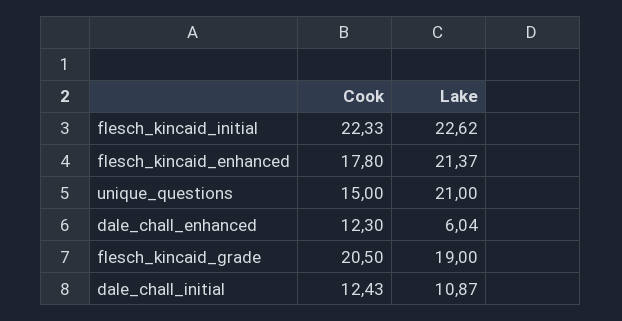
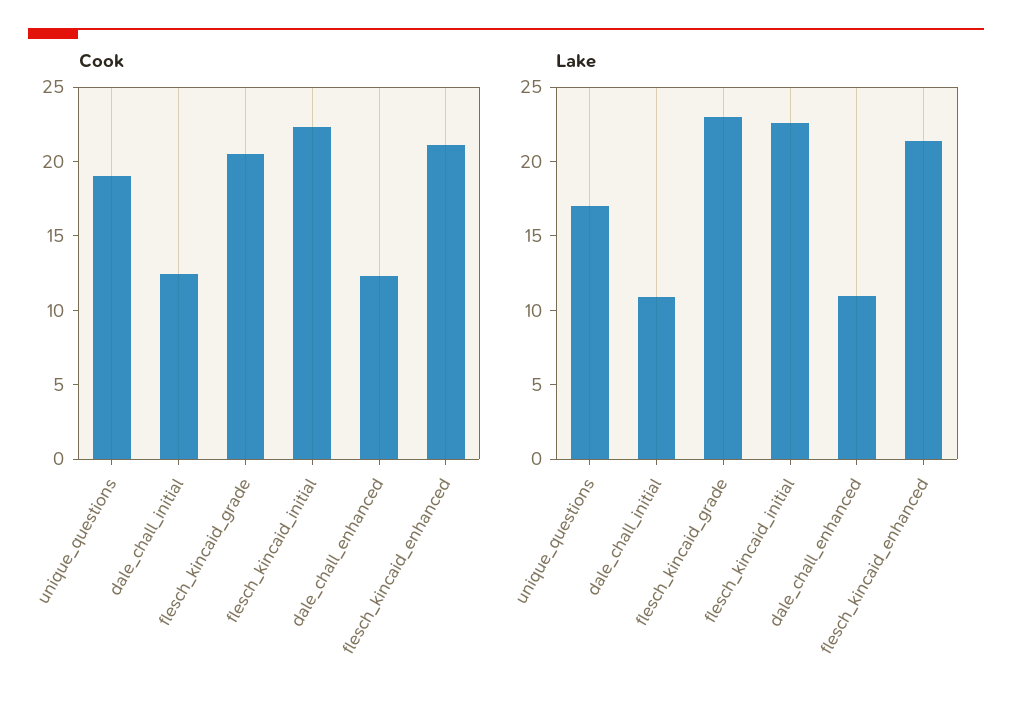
  {
    "Cook": {
      "flesch_kincaid_initial": 22.33,
-     "flesch_kincaid_enhanced": 17.8,
+     "flesch_kincaid_enhanced": 21,
-     "unique_questions": 15,
+     "unique_questions": 19,
      "dale_chall_enhanced": 12.3,
      "flesch_kincaid_grade": 20.5,
      "dale_chall_initial": 12.43
    },
    "Lake": {
      "flesch_kincaid_initial": 22.62,
      "flesch_kincaid_enhanced": 21.37,
-     "unique_questions": 21,
+     "unique_questions": 17,
-     "dale_chall_enhanced": 6.04,
+     "dale_chall_enhanced": 11,
-     "flesch_kincaid_grade": 19,
+     "flesch_kincaid_grade": 23,
      "dale_chall_initial": 10.87
    }
  }

